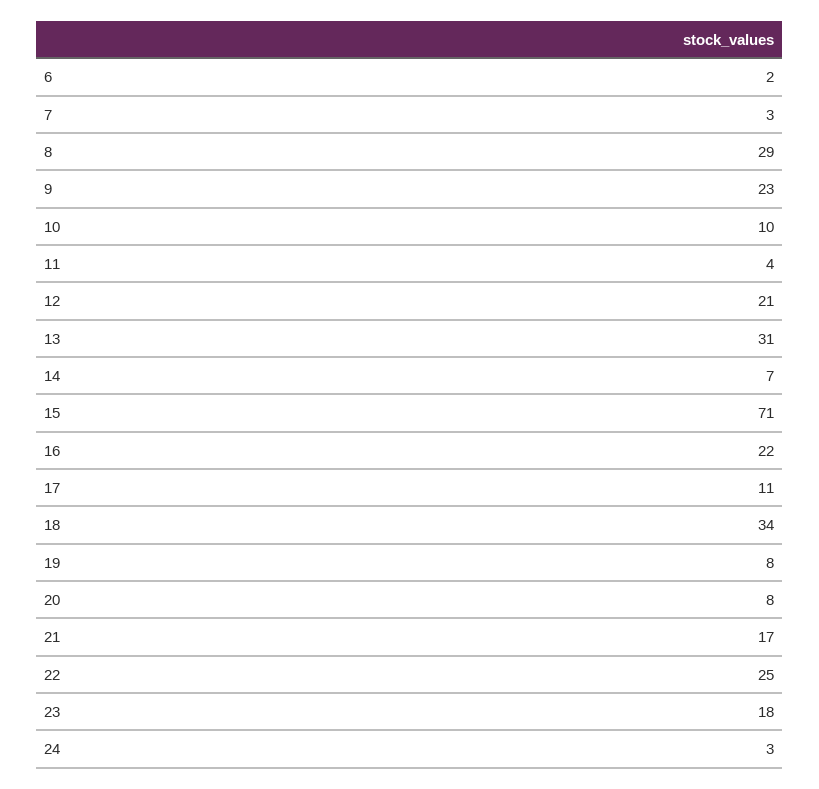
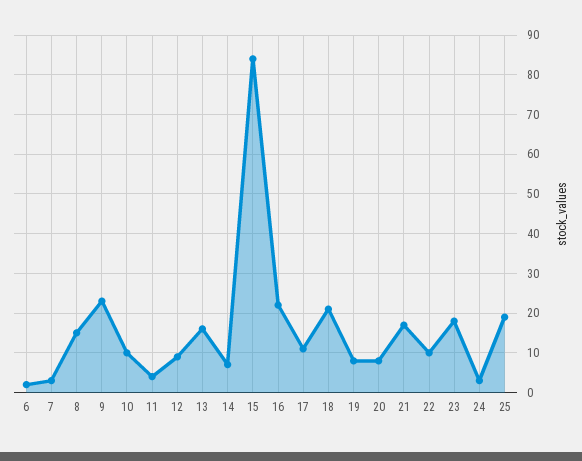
  {
    "6": 2,
    "7": 3,
-   "8": 29,
+   "8": 15,
    "9": 23,
    "10": 10,
    "11": 4,
-   "12": 21,
+   "12": 10,
-   "13": 31,
+   "13": 15,
    "14": 7,
-   "15": 71,
+   "15": 85,
    "16": 22,
    "17": 11,
-   "18": 34,
+   "18": 20,
    "19": 8,
    "20": 8,
    "21": 17,
-   "22": 25,
+   "22": 10,
    "23": 18,
-   "24": 3
+   "24": 3,
+   "25": 20
  }

